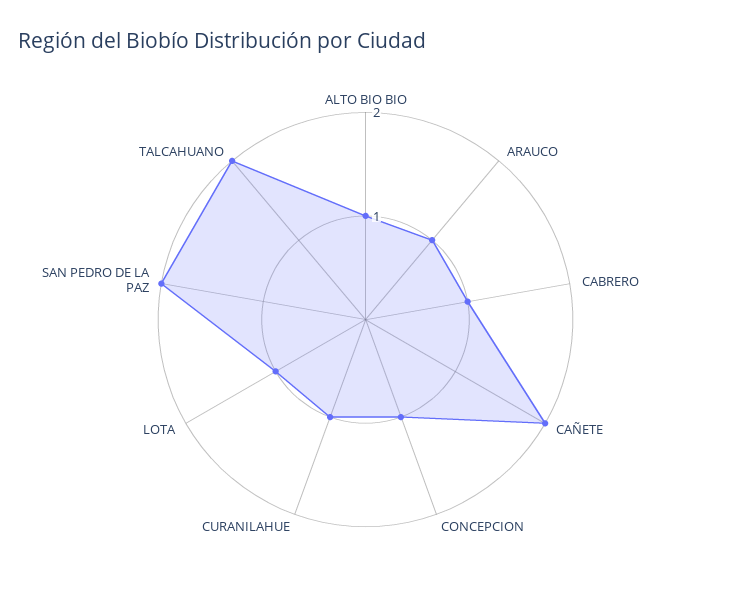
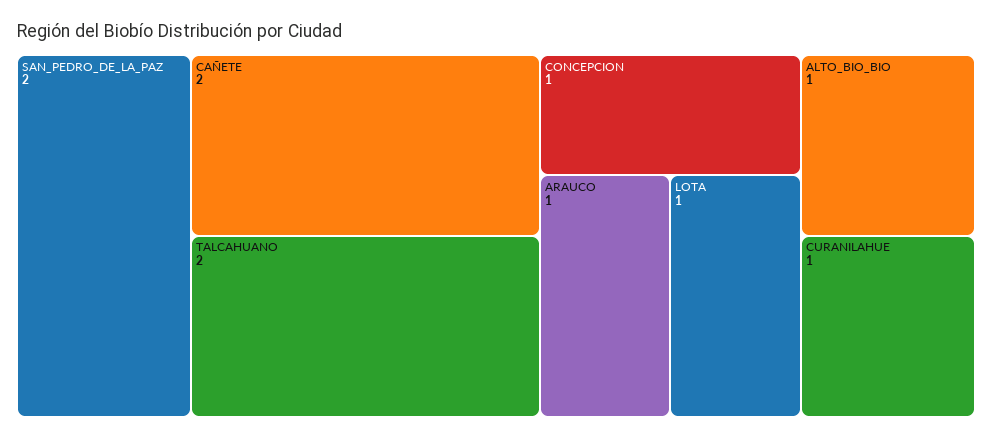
  {
    "ALTO BIO BIO": 1,
    "ARAUCO": 1,
-   "CABRERO": 1,
    "CAÑETE": 2,
    "CONCEPCION": 1,
    "CURANILAHUE": 1,
    "LOTA": 1,
    "SAN PEDRO DE LA PAZ": 2,
    "TALCAHUANO": 2
  }

